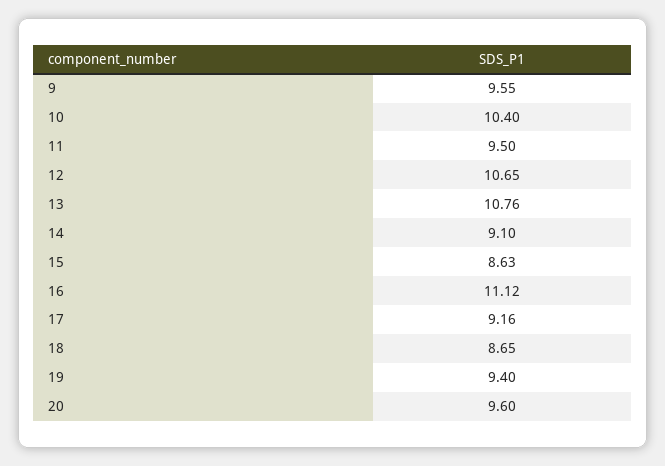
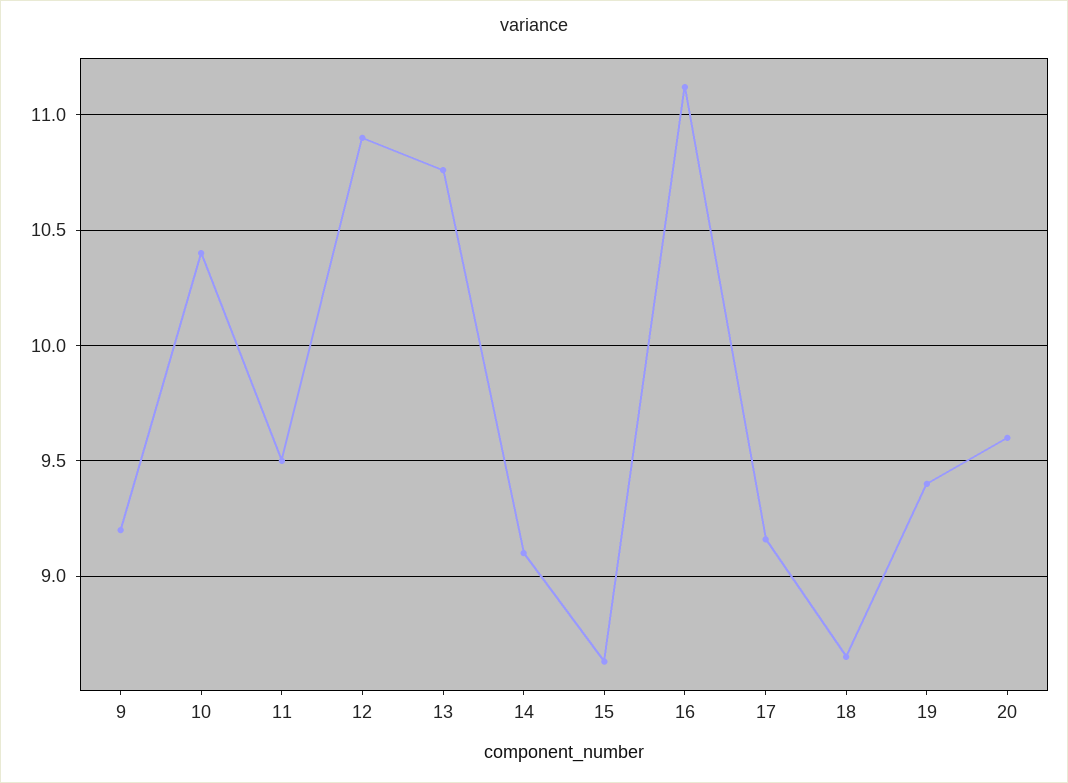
  {
-   "9": 9.55,
+   "9": 9.2,
    "10": 10.4,
    "11": 9.5,
-   "12": 10.65,
+   "12": 10.9,
    "13": 10.76,
    "14": 9.1,
    "15": 8.63,
    "16": 11.12,
    "17": 9.16,
    "18": 8.65,
    "19": 9.4,
    "20": 9.6
  }

